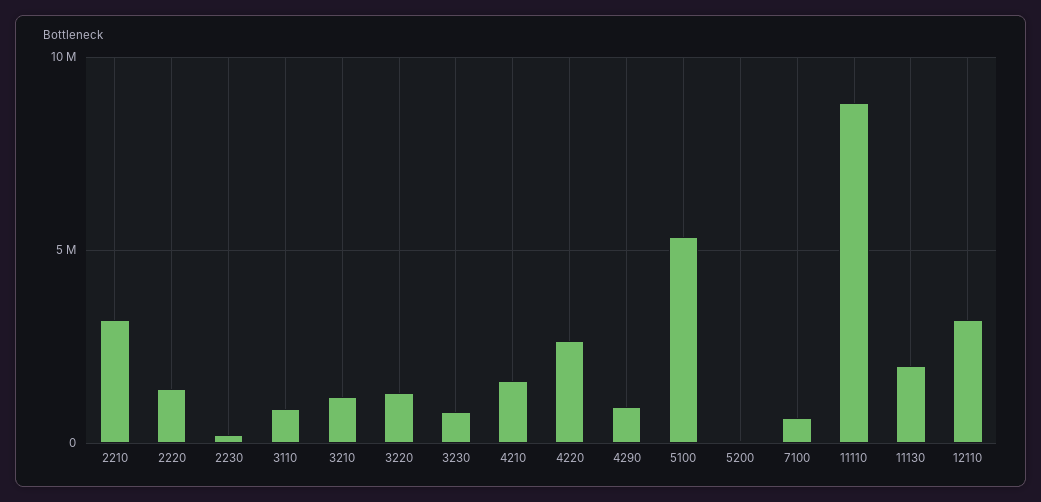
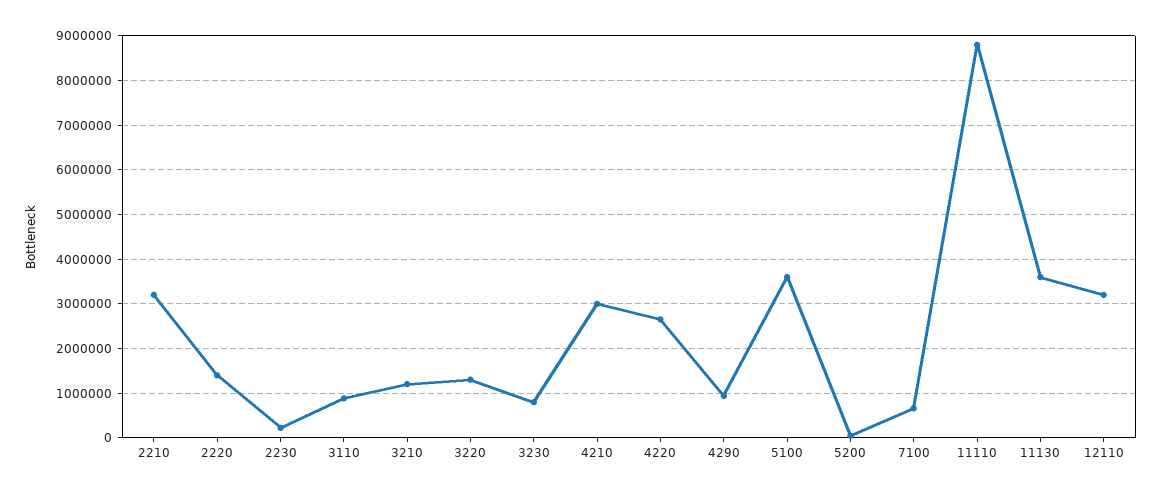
  {
    "2210": 3200000,
    "2220": 1400000,
    "2230": 200000,
    "3110": 800000,
    "3210": 1200000,
    "3220": 1400000,
    "3230": 800000,
-   "4210": 1500000,
+   "4210": 3000000,
    "4220": 2600000,
    "4290": 1000000,
-   "5100": 5500000,
+   "5100": 3600000,
    "5200": 0,
    "7100": 600000,
    "11110": 8800000,
-   "11130": 2000000,
+   "11130": 3600000,
    "12110": 3200000
  }

